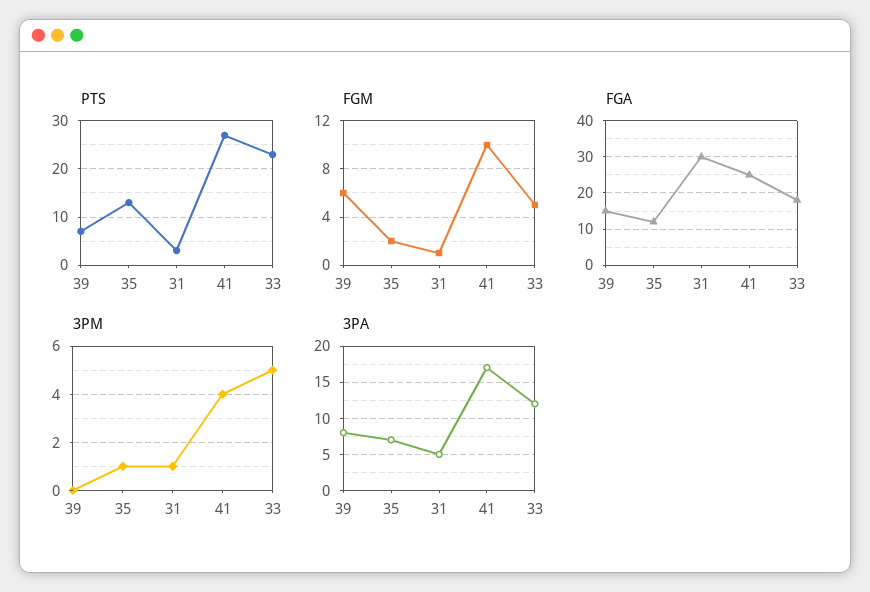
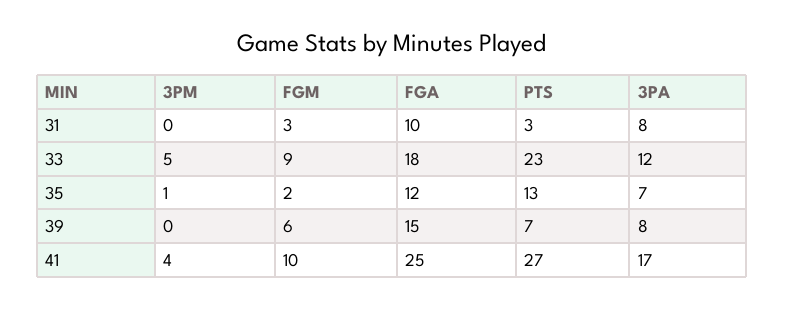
  {
    "PTS": {
      "39": 7,
      "35": 13,
      "31": 3,
      "41": 27,
      "33": 23
    },
    "FGM": {
      "39": 6,
      "35": 2,
-     "31": 1,
+     "31": 3,
      "41": 10,
-     "33": 5
+     "33": 9
    },
    "FGA": {
      "39": 15,
      "35": 12,
-     "31": 30,
+     "31": 10,
      "41": 25,
      "33": 18
    },
    "3PM": {
      "39": 0,
      "35": 1,
-     "31": 1,
+     "31": 0,
      "41": 4,
      "33": 5
    },
    "3PA": {
      "39": 8,
      "35": 7,
-     "31": 5,
+     "31": 8,
      "41": 17,
      "33": 12
    }
  }

